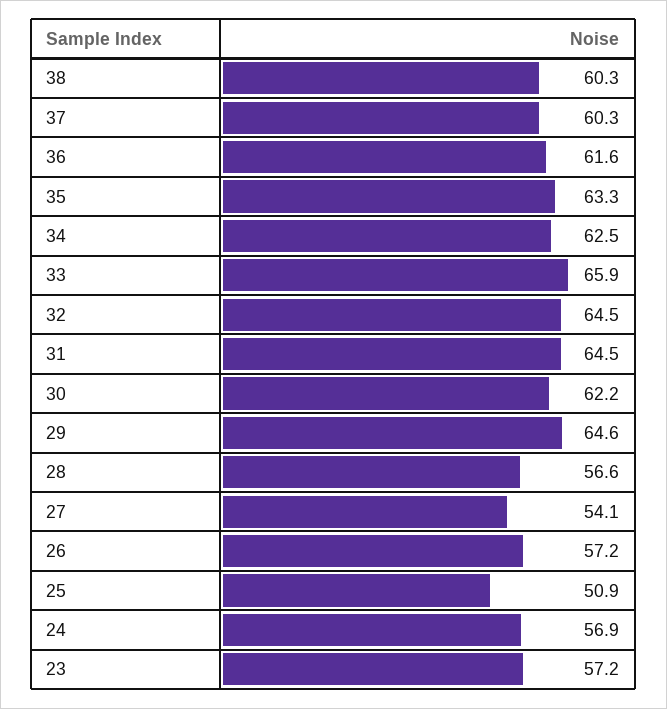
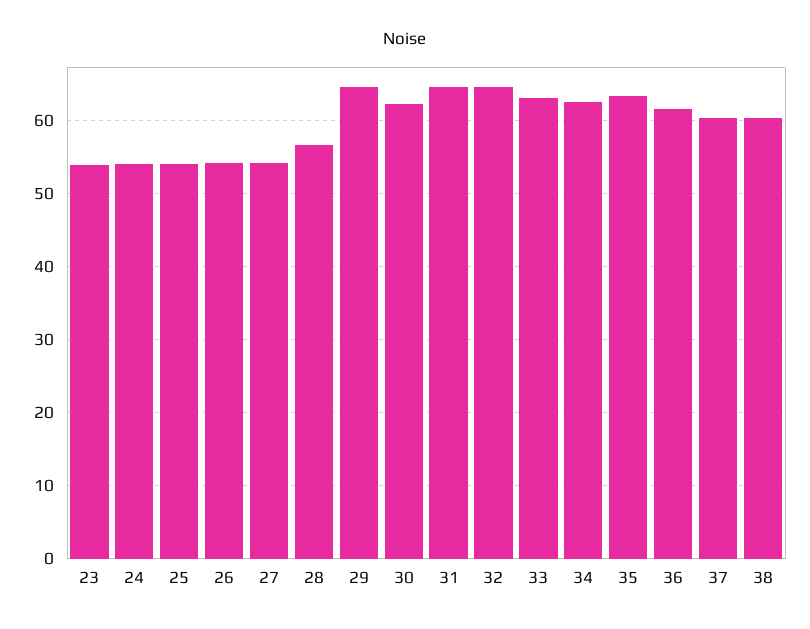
  {
    "38": 60.3,
    "37": 60.3,
    "36": 61.6,
    "35": 63.3,
    "34": 62.5,
-   "33": 65.9,
+   "33": 63,
    "32": 64.5,
    "31": 64.5,
    "30": 62.2,
    "29": 64.6,
    "28": 56.6,
    "27": 54.1,
-   "26": 57.2,
+   "26": 54,
-   "25": 50.9,
+   "25": 54,
-   "24": 56.9,
+   "24": 54,
-   "23": 57.2
+   "23": 54
  }

